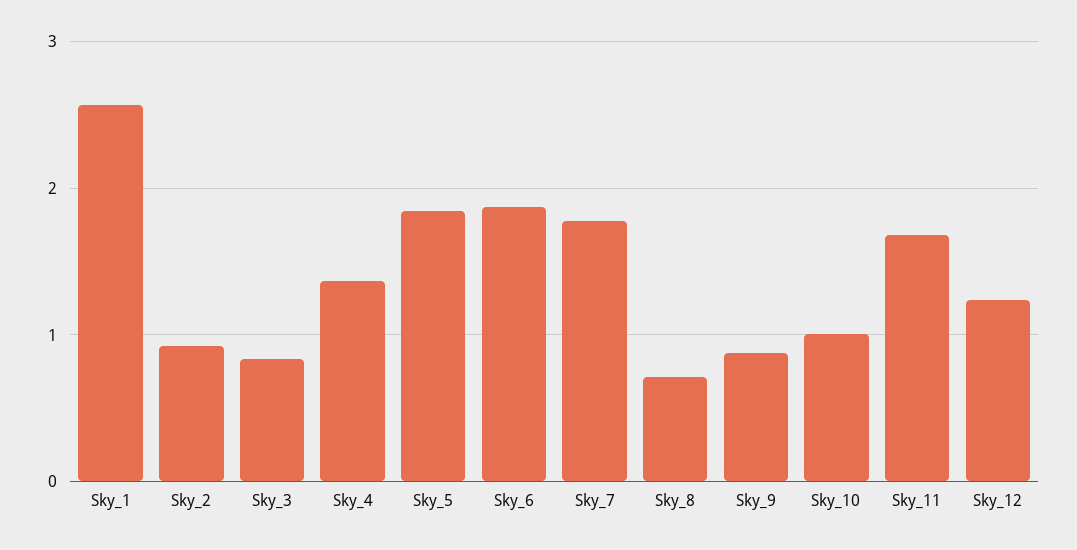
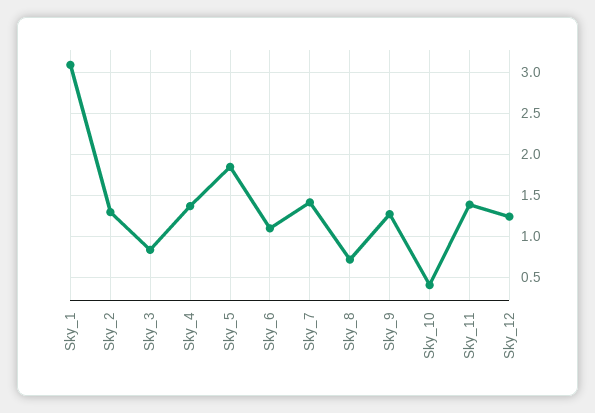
  {
-   "Sky_1": 2.6,
+   "Sky_1": 3.1,
-   "Sky_2": 0.9,
+   "Sky_2": 1.3,
    "Sky_3": 0.8,
    "Sky_4": 1.4,
    "Sky_5": 1.8,
-   "Sky_6": 1.9,
+   "Sky_6": 1.1,
-   "Sky_7": 1.8,
+   "Sky_7": 1.4,
    "Sky_8": 0.7,
-   "Sky_9": 0.9,
+   "Sky_9": 1.3,
-   "Sky_10": 1,
+   "Sky_10": 0.4,
-   "Sky_11": 1.7,
+   "Sky_11": 1.4,
    "Sky_12": 1.2
  }

